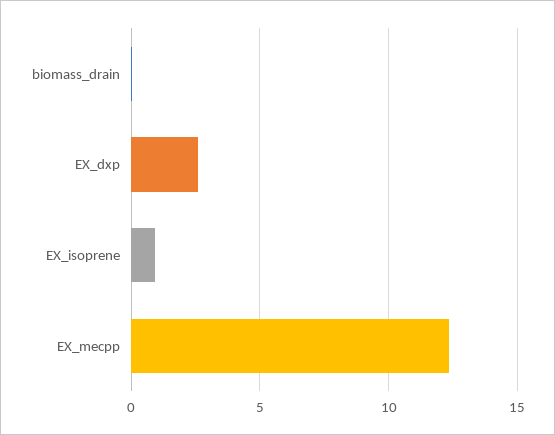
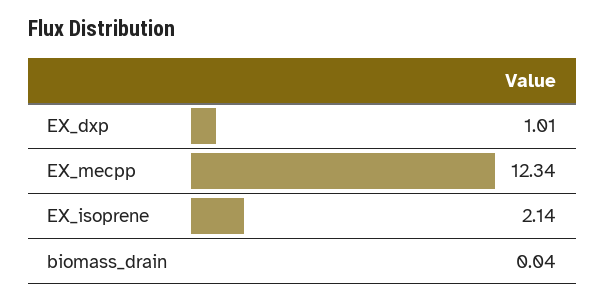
  {
    "biomass_drain": 0.04,
-   "EX_dxp": 2.5,
+   "EX_dxp": 1.01,
-   "EX_isoprene": 1,
+   "EX_isoprene": 2.14,
    "EX_mecpp": 12.34
  }

